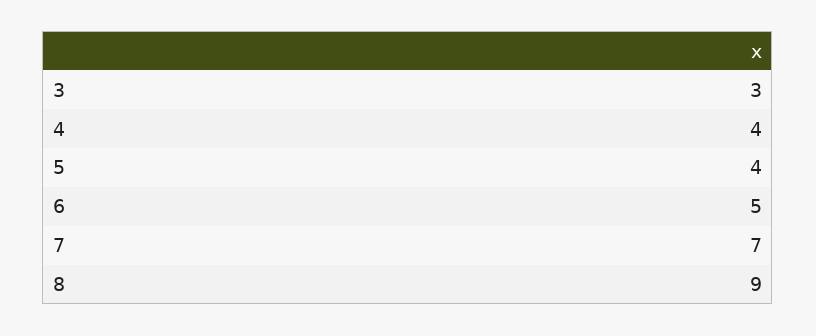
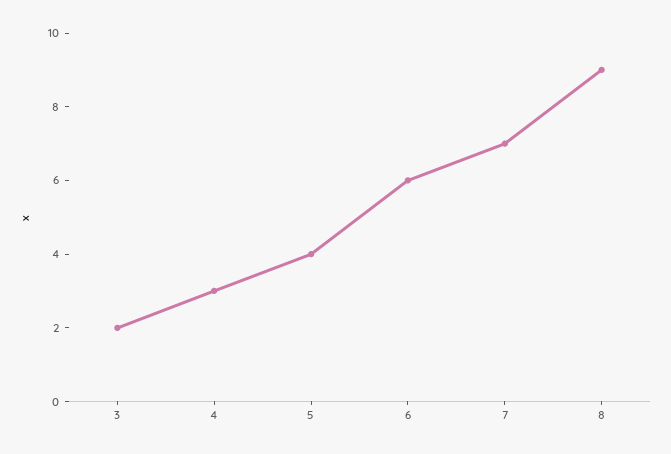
  {
-   "3": 3,
+   "3": 2,
-   "4": 4,
+   "4": 3,
    "5": 4,
-   "6": 5,
+   "6": 6,
    "7": 7,
    "8": 9
  }

